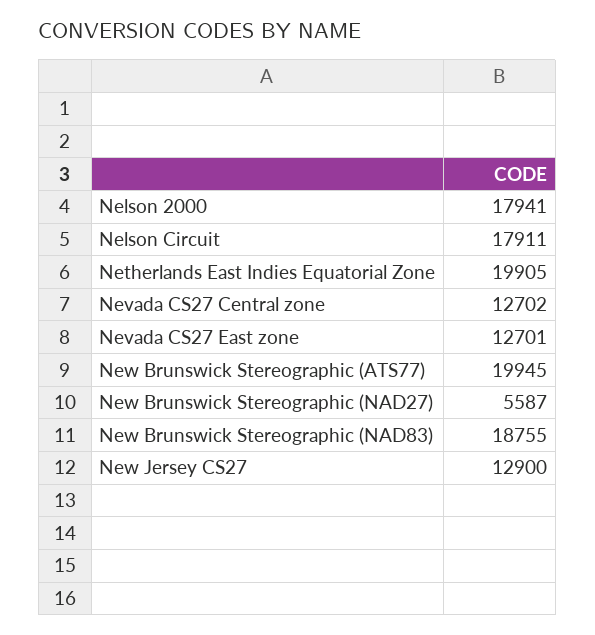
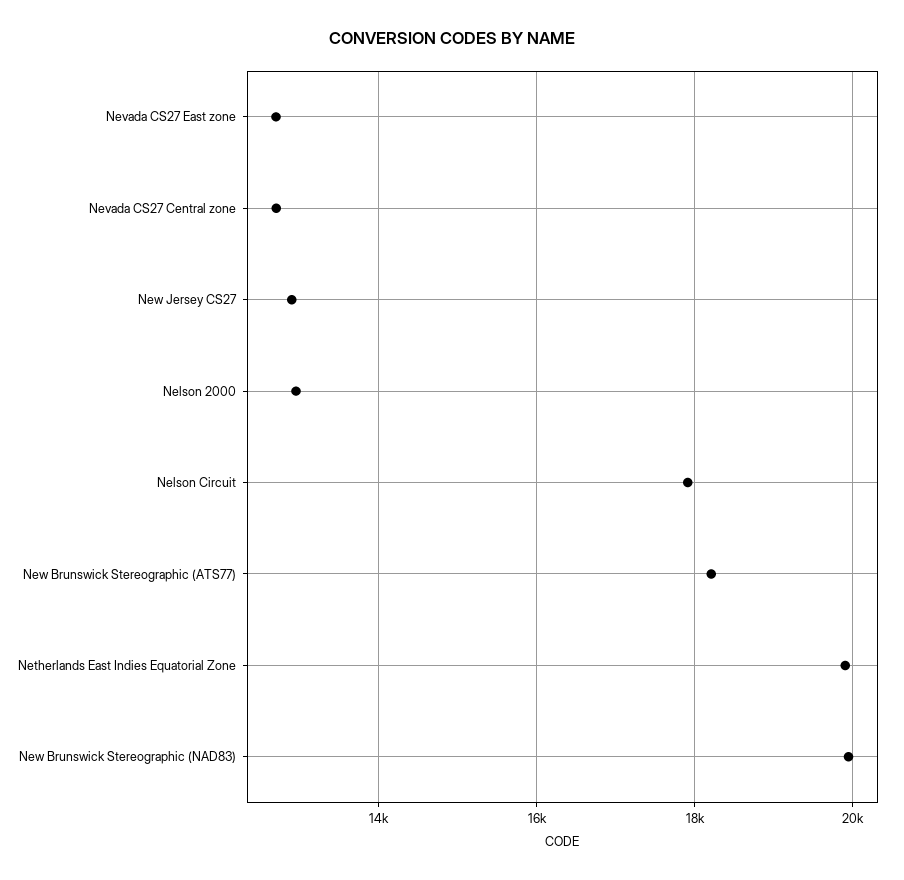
  {
-   "Nelson 2000": 17941,
+   "Nelson 2000": 13000,
    "Nelson Circuit": 17911,
    "Netherlands East Indies Equatorial Zone": 19905,
    "Nevada CS27 Central zone": 12702,
    "Nevada CS27 East zone": 12701,
-   "New Brunswick Stereographic (ATS77)": 19945,
+   "New Brunswick Stereographic (ATS77)": 18200,
-   "New Brunswick Stereographic (NAD27)": 5587,
-   "New Brunswick Stereographic (NAD83)": 18755,
+   "New Brunswick Stereographic (NAD83)": 20000,
    "New Jersey CS27": 12900
  }

